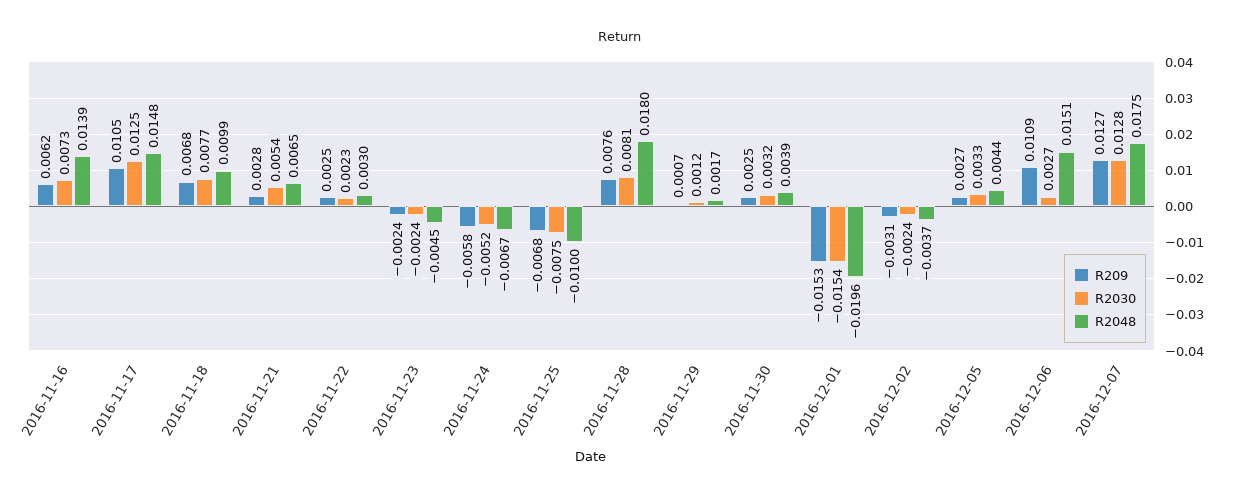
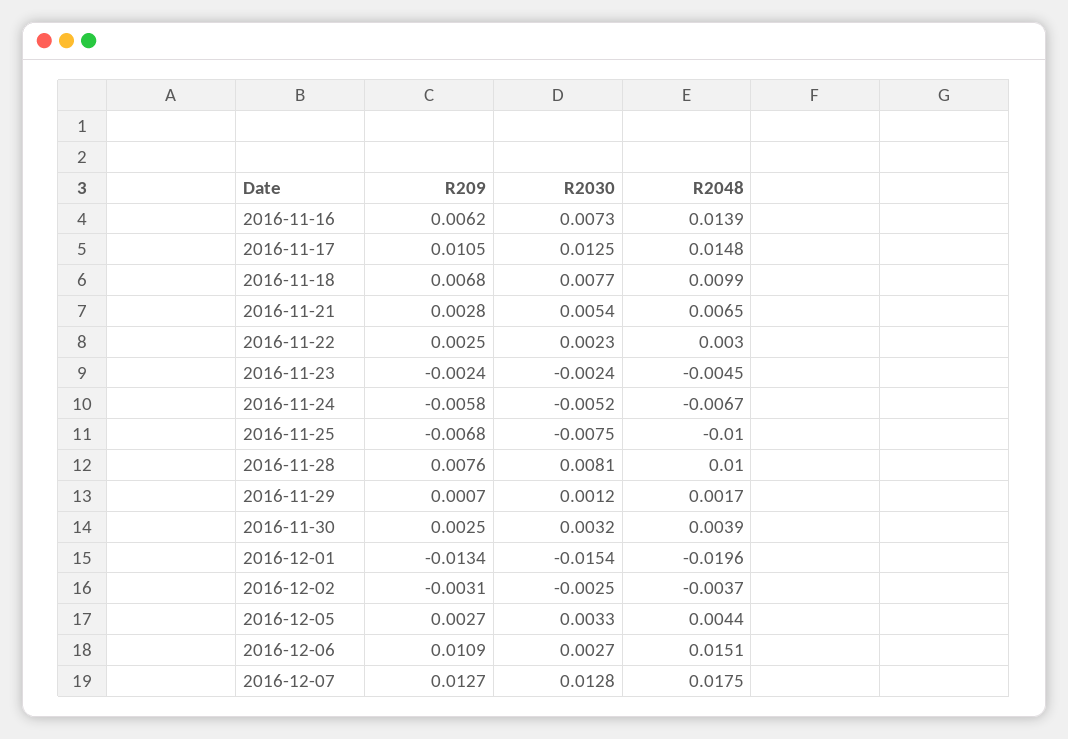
  {
    "R209": {
      "2016-11-16": 0.0062,
      "2016-11-17": 0.0105,
      "2016-11-18": 0.0068,
      "2016-11-21": 0.0028,
      "2016-11-22": 0.0025,
      "2016-11-23": -0.0024,
      "2016-11-24": -0.0058,
      "2016-11-25": -0.0068,
      "2016-11-28": 0.0076,
      "2016-11-29": 0.0007,
      "2016-11-30": 0.0025,
-     "2016-12-01": -0.0153,
+     "2016-12-01": -0.0134,
      "2016-12-02": -0.0031,
      "2016-12-05": 0.0027,
      "2016-12-06": 0.0109,
      "2016-12-07": 0.0127
    },
    "R2030": {
      "2016-11-16": 0.0073,
      "2016-11-17": 0.0125,
      "2016-11-18": 0.0077,
      "2016-11-21": 0.0054,
      "2016-11-22": 0.0023,
      "2016-11-23": -0.0024,
      "2016-11-24": -0.0052,
      "2016-11-25": -0.0075,
      "2016-11-28": 0.0081,
      "2016-11-29": 0.0012,
      "2016-11-30": 0.0032,
      "2016-12-01": -0.0154,
-     "2016-12-02": -0.0024,
+     "2016-12-02": -0.0025,
      "2016-12-05": 0.0033,
      "2016-12-06": 0.0027,
      "2016-12-07": 0.0128
    },
    "R2048": {
      "2016-11-16": 0.0139,
      "2016-11-17": 0.0148,
      "2016-11-18": 0.0099,
      "2016-11-21": 0.0065,
      "2016-11-22": 0.003,
      "2016-11-23": -0.0045,
      "2016-11-24": -0.0067,
      "2016-11-25": -0.01,
-     "2016-11-28": 0.018,
+     "2016-11-28": 0.01,
      "2016-11-29": 0.0017,
      "2016-11-30": 0.0039,
      "2016-12-01": -0.0196,
      "2016-12-02": -0.0037,
      "2016-12-05": 0.0044,
      "2016-12-06": 0.0151,
      "2016-12-07": 0.0175
    }
  }

